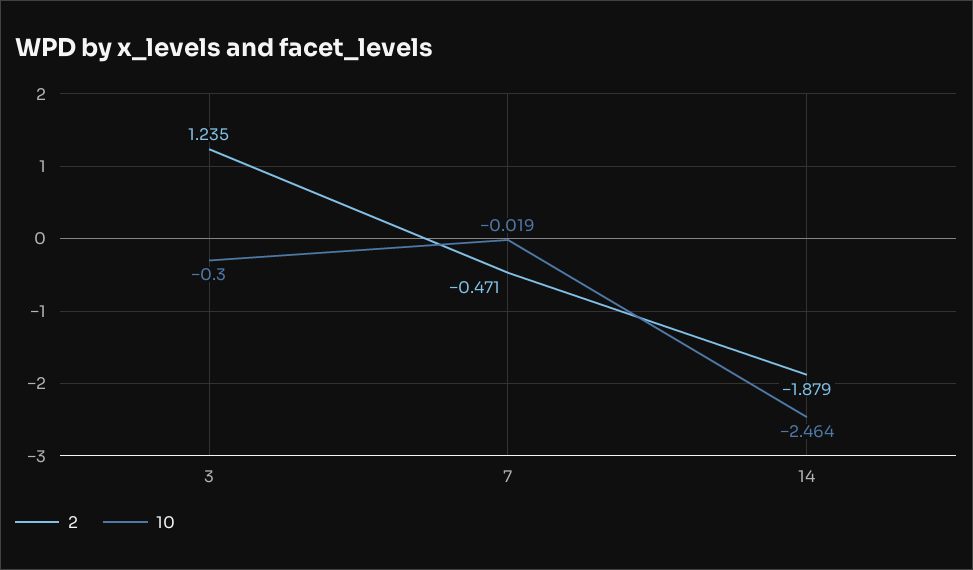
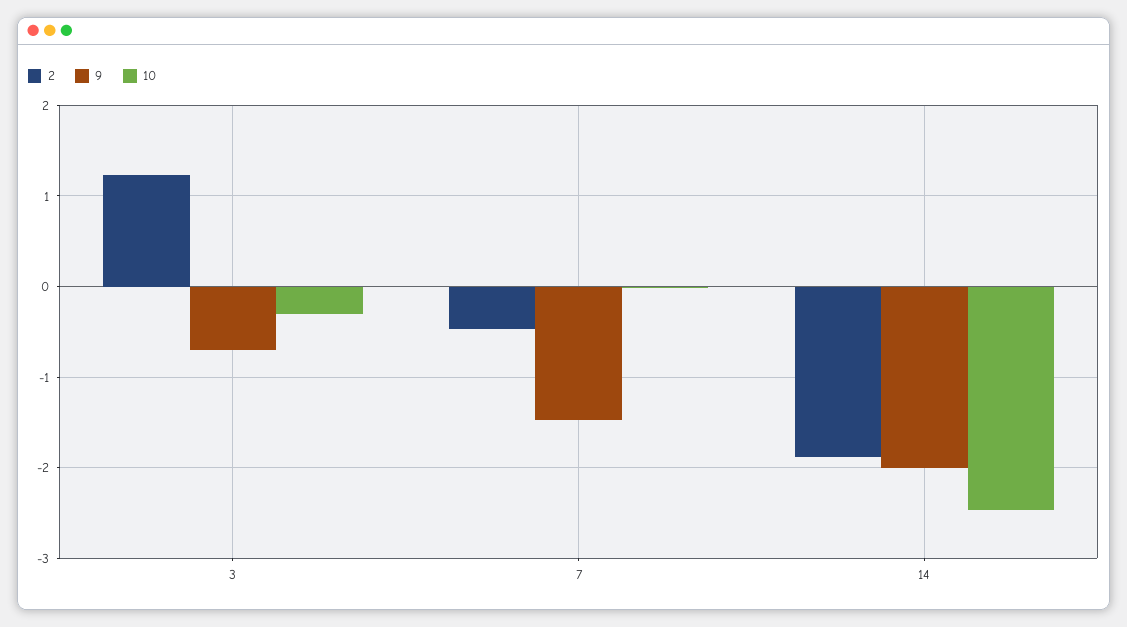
  {
    "2": {
      "3": 1.235,
      "7": -0.471,
      "14": -1.879
    },
    "10": {
      "3": -0.3,
      "7": -0.019,
      "14": -2.464
-   }
+   },
+   "9": {
+     "3": -0.7,
+     "7": -1.5,
+     "14": -2
+   }
  }

